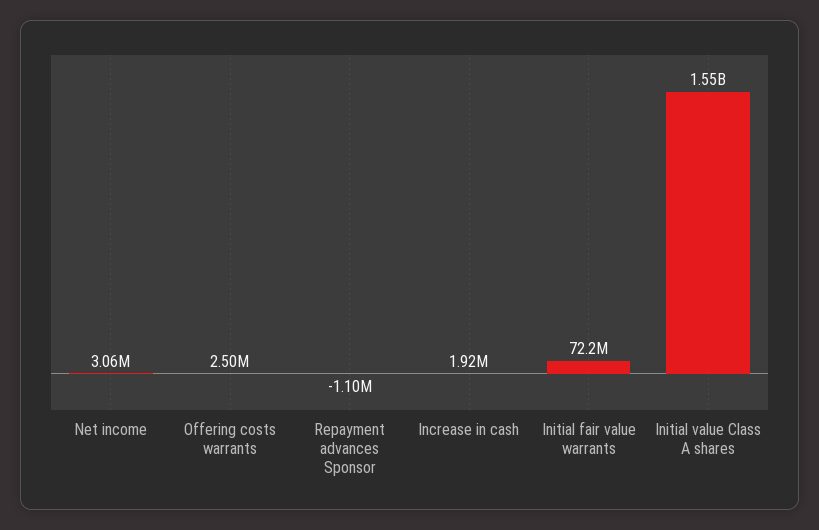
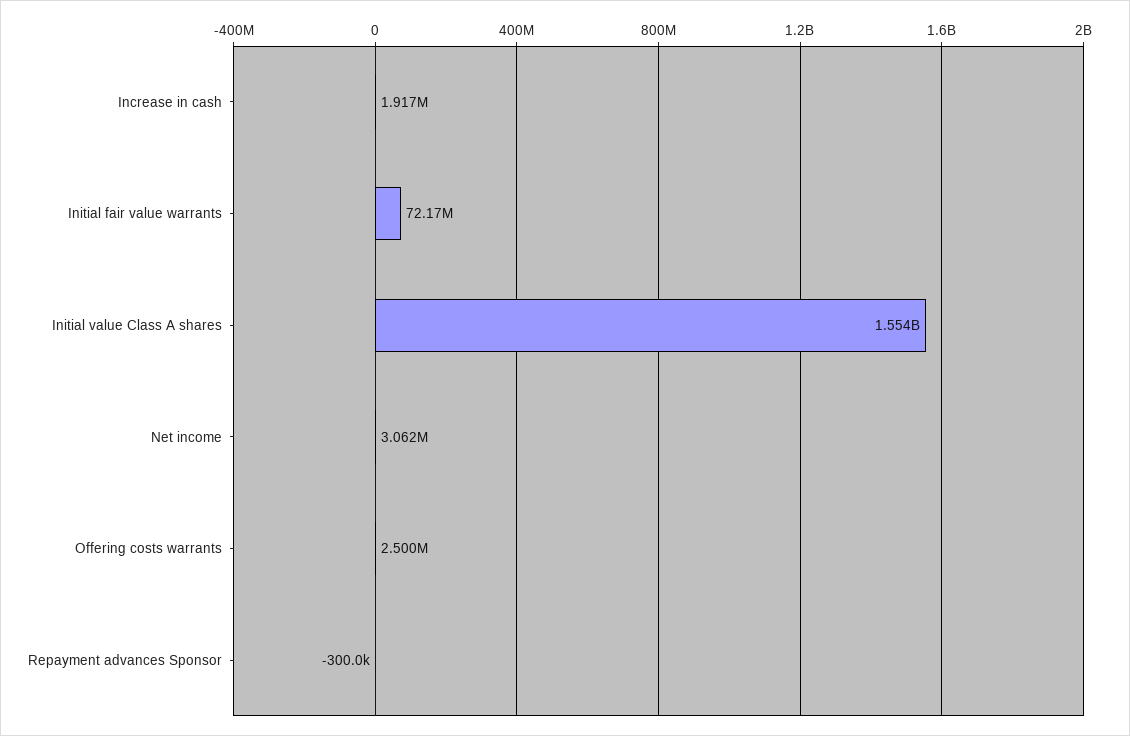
  {
    "Net income": 3062000,
    "Offering costs warrants": 2500000,
-   "Repayment advances Sponsor": -1100000,
+   "Repayment advances Sponsor": -300000,
    "Increase in cash": 1917000,
    "Initial fair value warrants": 72170000,
    "Initial value Class A shares": 1554000000
  }

